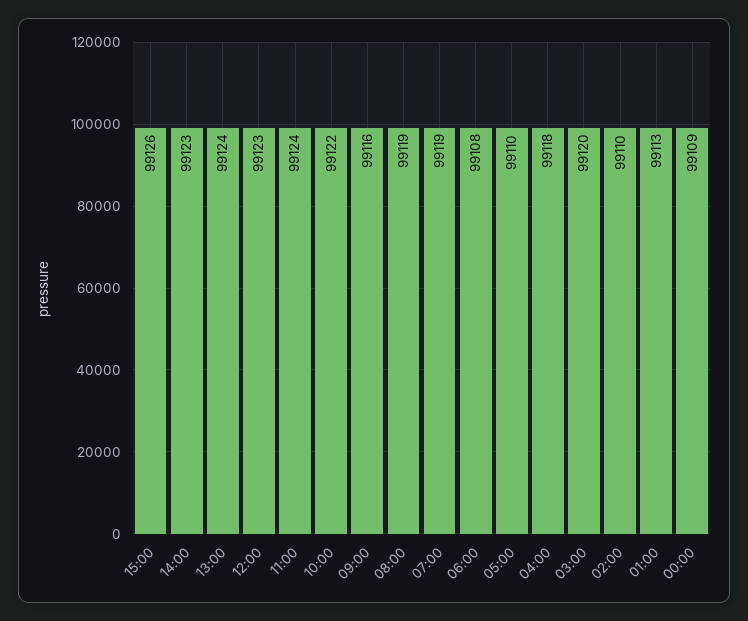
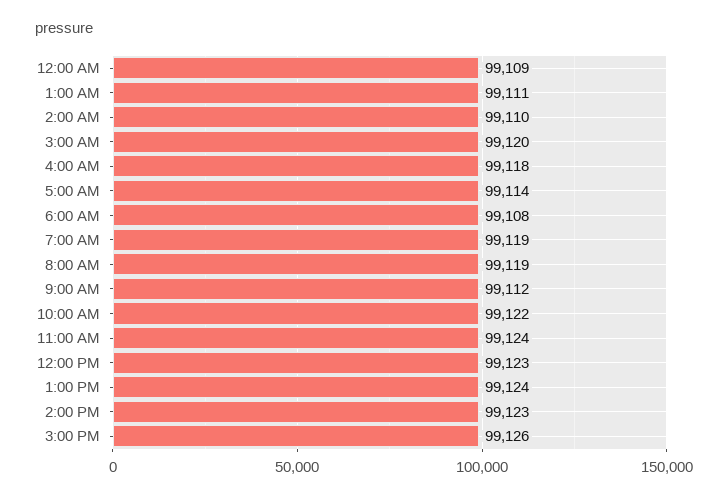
  {
    "15:00": 99126,
    "14:00": 99123,
    "13:00": 99124,
    "12:00": 99123,
    "11:00": 99124,
    "10:00": 99122,
-   "09:00": 99116,
+   "09:00": 99112,
    "08:00": 99119,
    "07:00": 99119,
    "06:00": 99108,
-   "05:00": 99110,
+   "05:00": 99114,
    "04:00": 99118,
    "03:00": 99120,
    "02:00": 99110,
-   "01:00": 99113,
+   "01:00": 99111,
    "00:00": 99109
  }

